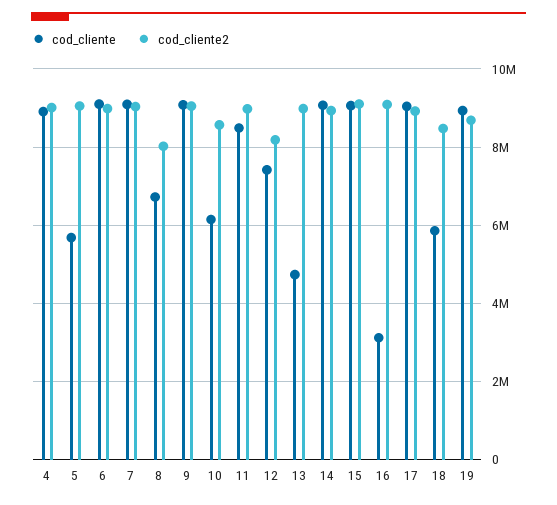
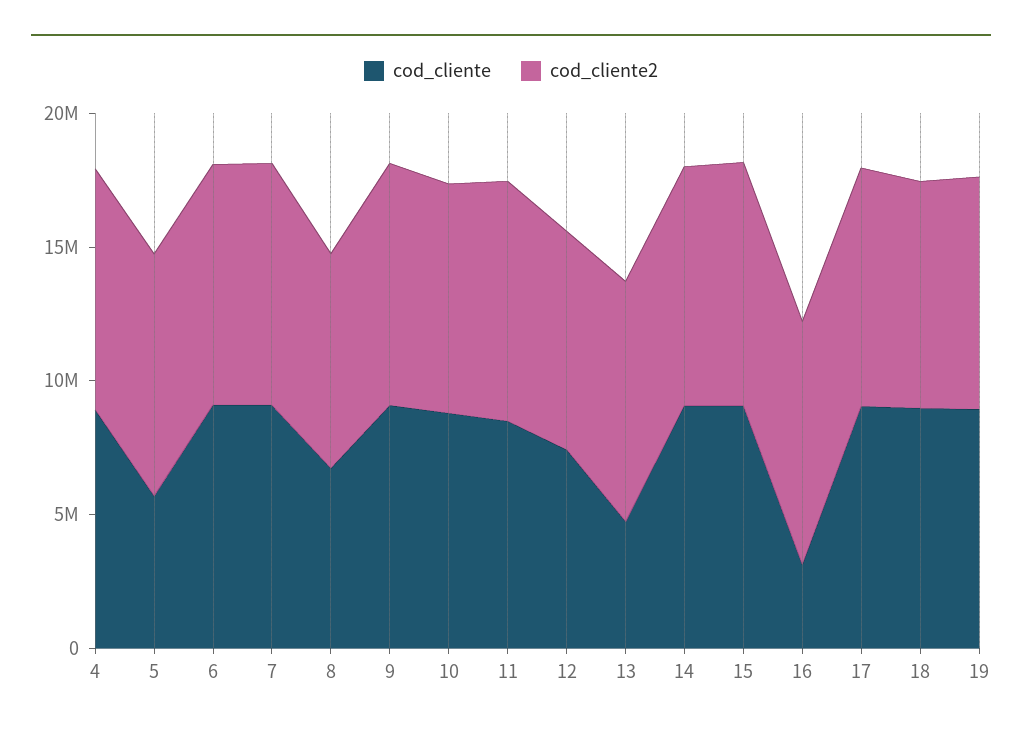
  {
    "cod_cliente": {
      "4": 9000000,
      "5": 5600000,
      "6": 9000000,
      "7": 9000000,
      "8": 6800000,
      "9": 9000000,
-     "10": 6200000,
+     "10": 9000000,
      "11": 8400000,
      "12": 7400000,
      "13": 4800000,
      "14": 9000000,
      "15": 9000000,
      "16": 3200000,
      "17": 9000000,
-     "18": 5800000,
+     "18": 9000000,
      "19": 9000000
    },
    "cod_cliente2": {
      "4": 9000000,
      "5": 9000000,
      "6": 9000000,
      "7": 9000000,
      "8": 8000000,
      "9": 9000000,
      "10": 8600000,
      "11": 9000000,
      "12": 8200000,
      "13": 9000000,
      "14": 9000000,
      "15": 9200000,
      "16": 9000000,
      "17": 9000000,
      "18": 8400000,
      "19": 8600000
    }
  }

